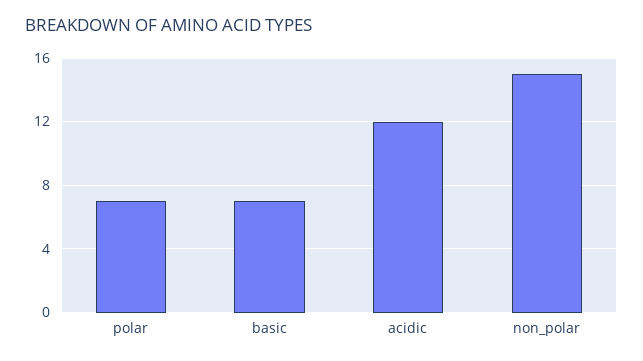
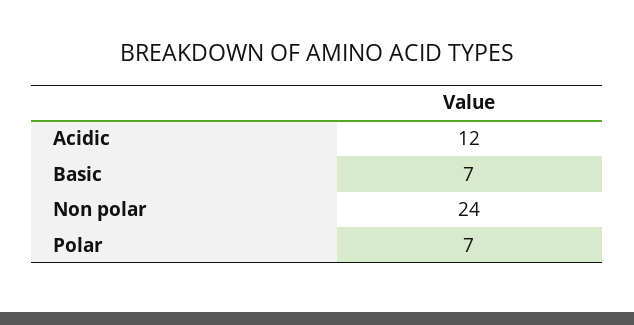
  {
    "polar": 7,
    "basic": 7,
    "acidic": 12,
-   "non_polar": 15
+   "non_polar": 24
  }

